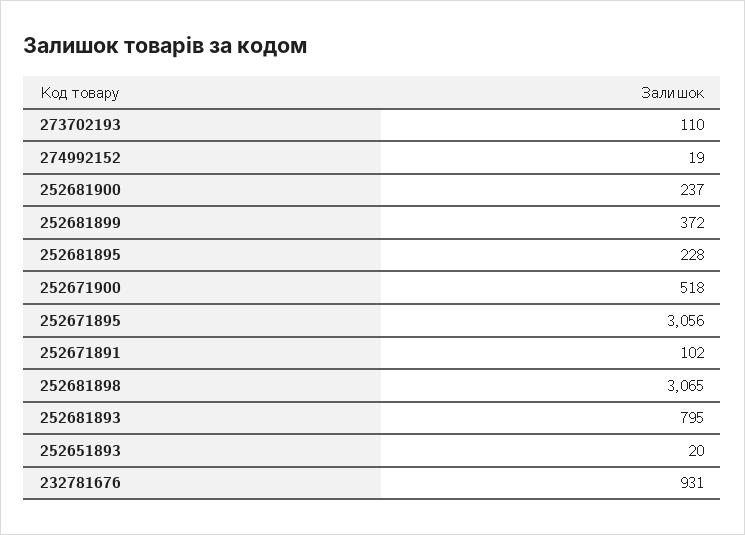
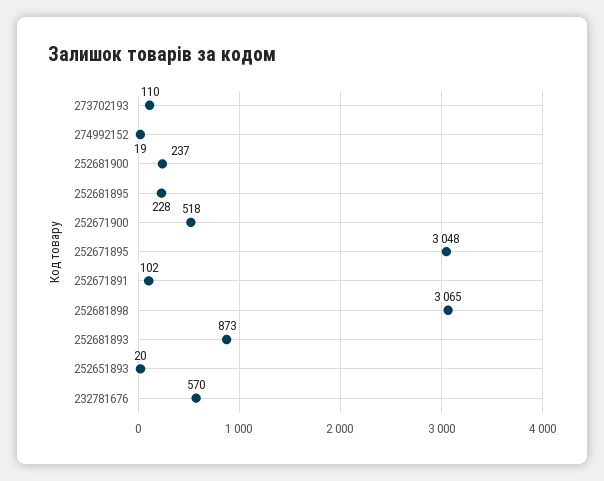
  {
    "273702193": 110,
    "274992152": 19,
    "252681900": 237,
-   "252681899": 372,
    "252681895": 228,
    "252671900": 518,
-   "252671895": 3056,
+   "252671895": 3048,
    "252671891": 102,
    "252681898": 3065,
-   "252681893": 795,
+   "252681893": 873,
    "252651893": 20,
-   "232781676": 931
+   "232781676": 570
  }

